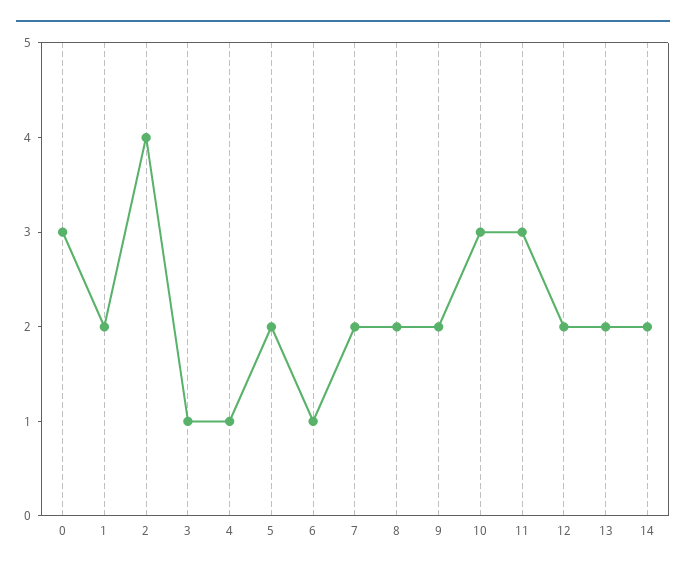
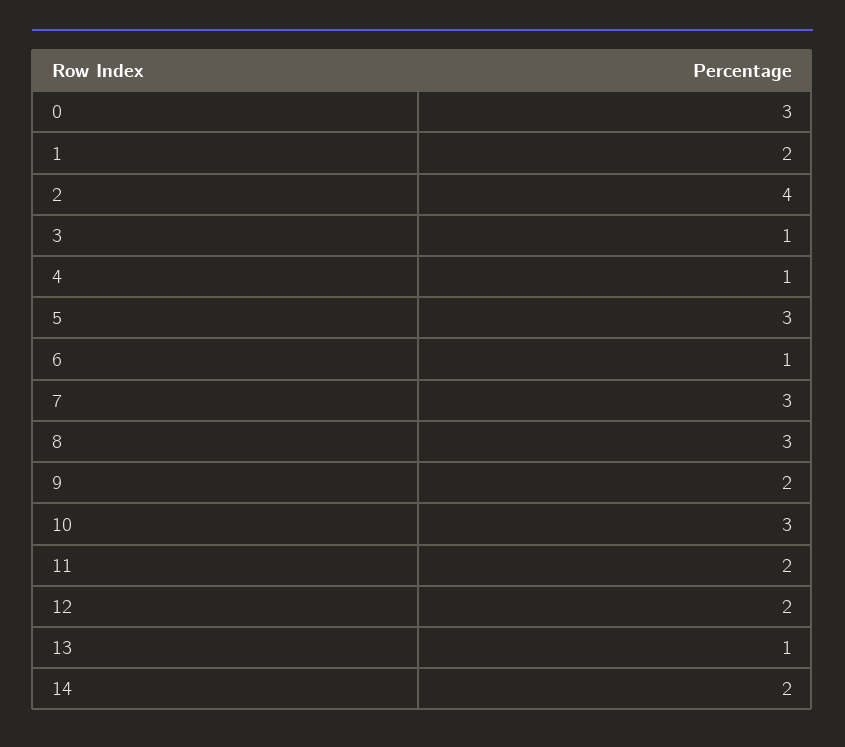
  {
    "0": 3,
    "1": 2,
    "2": 4,
    "3": 1,
    "4": 1,
-   "5": 2,
+   "5": 3,
    "6": 1,
-   "7": 2,
+   "7": 3,
-   "8": 2,
+   "8": 3,
    "9": 2,
    "10": 3,
-   "11": 3,
+   "11": 2,
    "12": 2,
-   "13": 2,
+   "13": 1,
    "14": 2
  }

